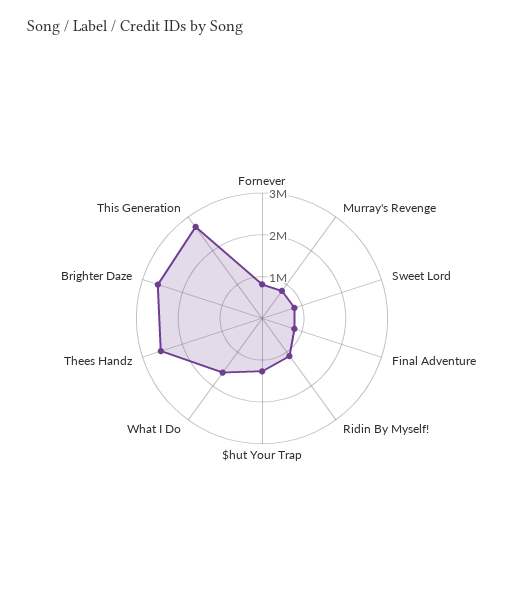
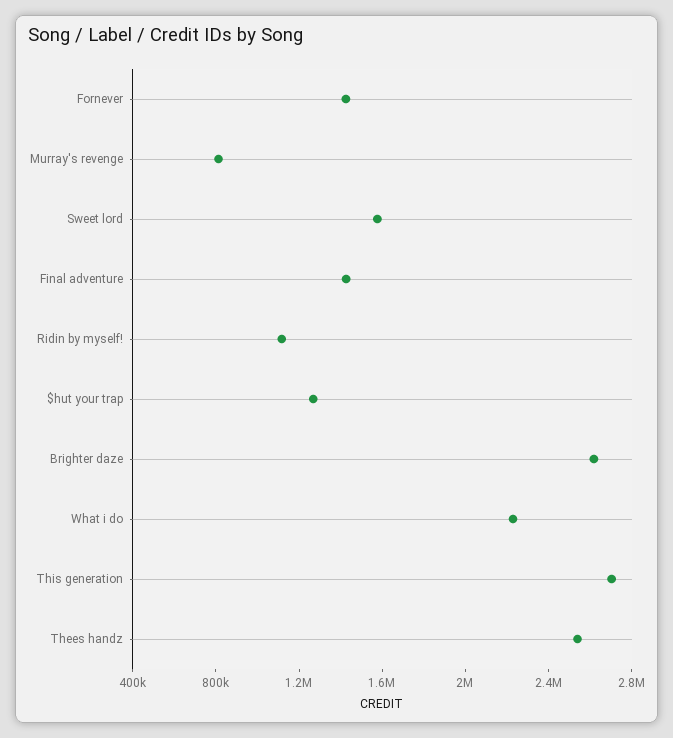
  {
-   "Fornever": 800000,
+   "Fornever": 1400000,
    "Murray's Revenge": 800000,
-   "Sweet Lord": 800000,
+   "Sweet Lord": 1600000,
-   "Final Adventure": 800000,
+   "Final Adventure": 1400000,
    "Ridin By Myself!": 1100000,
    "$hut Your Trap": 1300000,
-   "What I Do": 1600000,
+   "What I Do": 2200000,
    "Thees Handz": 2500000,
    "Brighter Daze": 2600000,
    "This Generation": 2700000
  }

